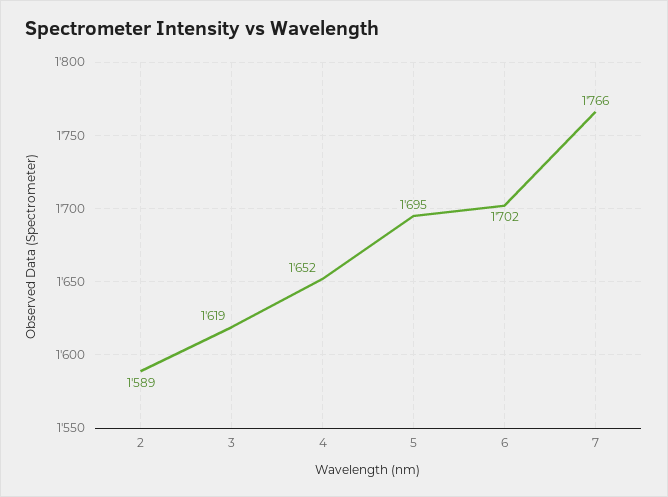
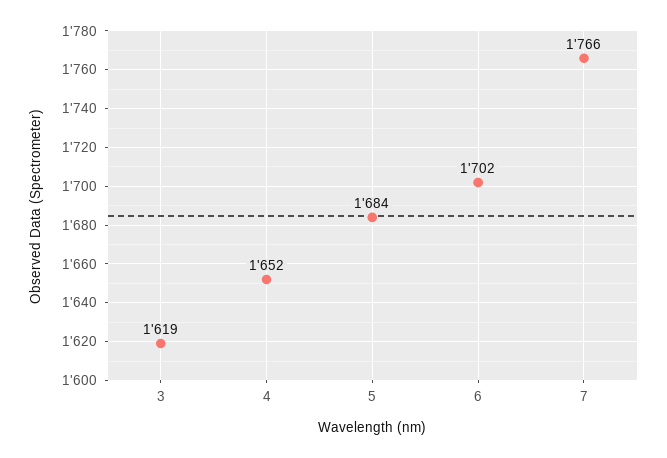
  {
-   "2": 1589,
    "3": 1619,
    "4": 1652,
-   "5": 1695,
+   "5": 1684,
    "6": 1702,
    "7": 1766
  }

